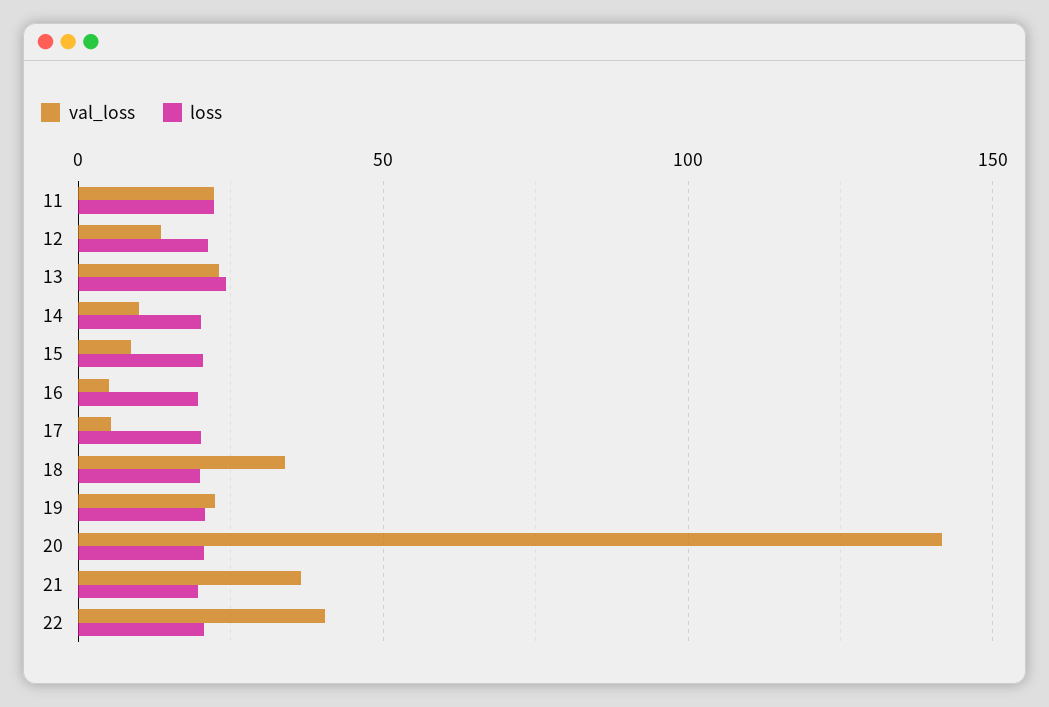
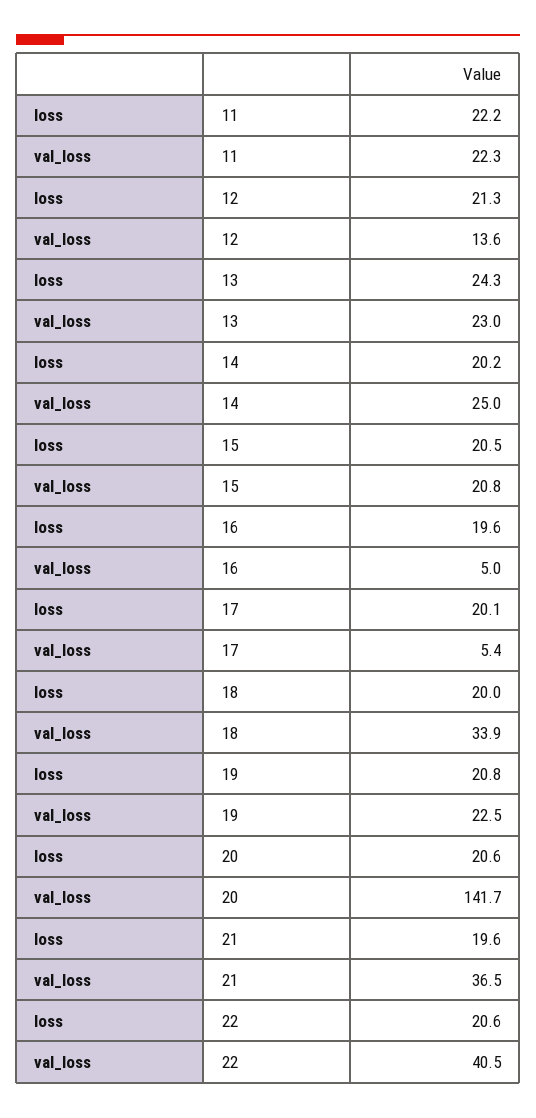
  {
    "val_loss": {
      "11": 22.3,
      "12": 13.6,
      "13": 23,
-     "14": 10,
+     "14": 25,
-     "15": 10,
+     "15": 20.8,
      "16": 5,
      "17": 5.4,
      "18": 33.9,
      "19": 22.5,
      "20": 141.7,
      "21": 36.5,
      "22": 40.5
    },
    "loss": {
      "11": 22.2,
      "12": 21.3,
      "13": 24.3,
      "14": 20.2,
      "15": 20.5,
      "16": 19.6,
      "17": 20.1,
      "18": 20,
      "19": 20.8,
      "20": 20.6,
      "21": 19.6,
      "22": 20.6
    }
  }

